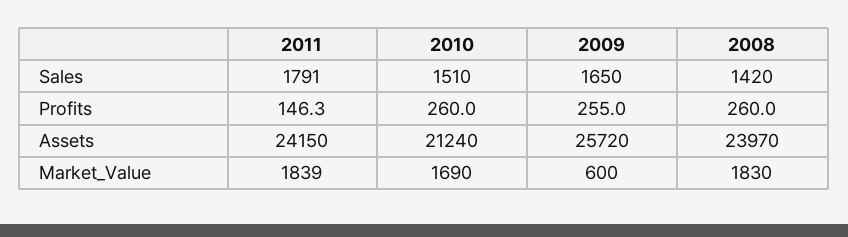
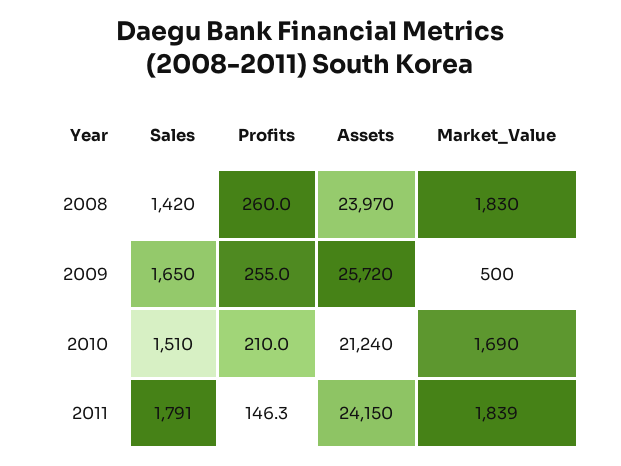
  {
    "2011": {
      "Sales": 1791,
      "Profits": 146.3,
      "Assets": 24150,
      "Market_Value": 1839
    },
    "2010": {
      "Sales": 1510,
-     "Profits": 260,
+     "Profits": 210,
      "Assets": 21240,
      "Market_Value": 1690
    },
    "2009": {
      "Sales": 1650,
      "Profits": 255,
      "Assets": 25720,
-     "Market_Value": 600
+     "Market_Value": 500
    },
    "2008": {
      "Sales": 1420,
      "Profits": 260,
      "Assets": 23970,
      "Market_Value": 1830
    }
  }

